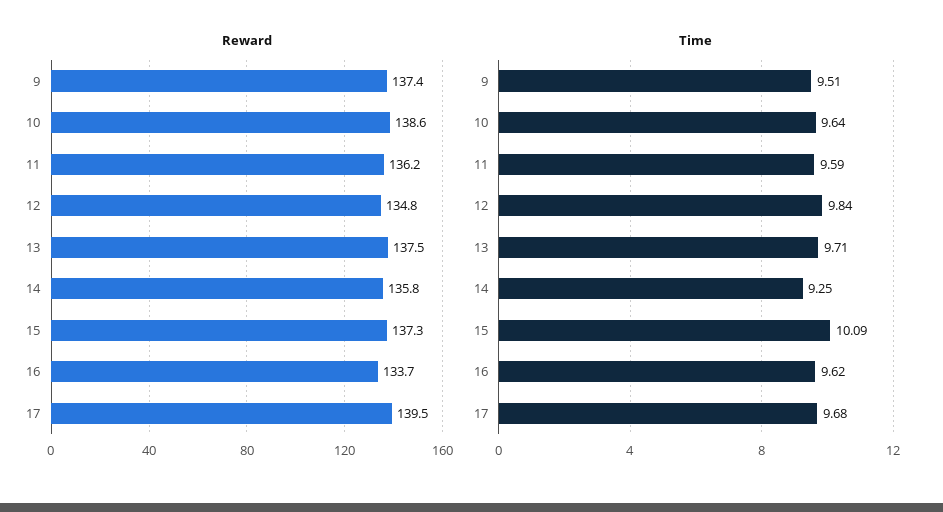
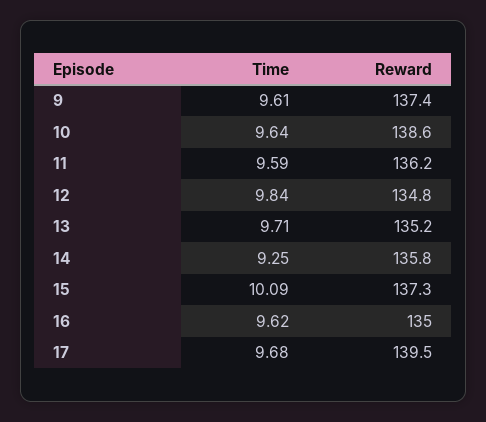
  {
    "Reward": {
      "9": 137.4,
      "10": 138.6,
      "11": 136.2,
      "12": 134.8,
-     "13": 137.5,
+     "13": 135.2,
      "14": 135.8,
      "15": 137.3,
-     "16": 133.7,
+     "16": 135,
      "17": 139.5
    },
    "Time": {
-     "9": 9.51,
+     "9": 9.61,
      "10": 9.64,
      "11": 9.59,
      "12": 9.84,
      "13": 9.71,
      "14": 9.25,
      "15": 10.09,
      "16": 9.62,
      "17": 9.68
    }
  }

